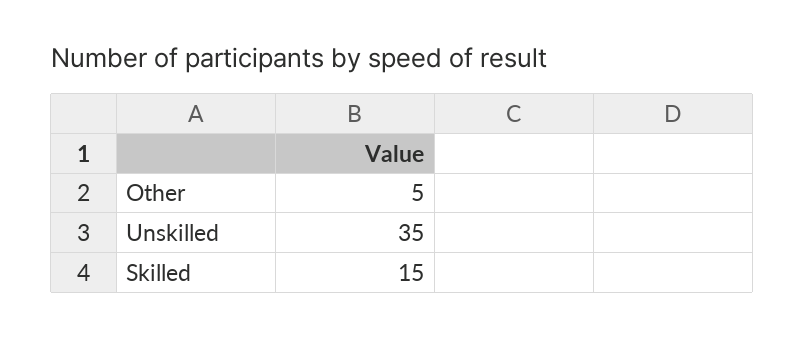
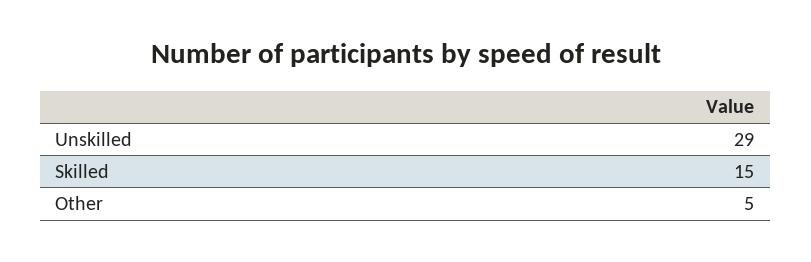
  {
    "Other": 5,
-   "Unskilled": 35,
+   "Unskilled": 29,
    "Skilled": 15
  }

